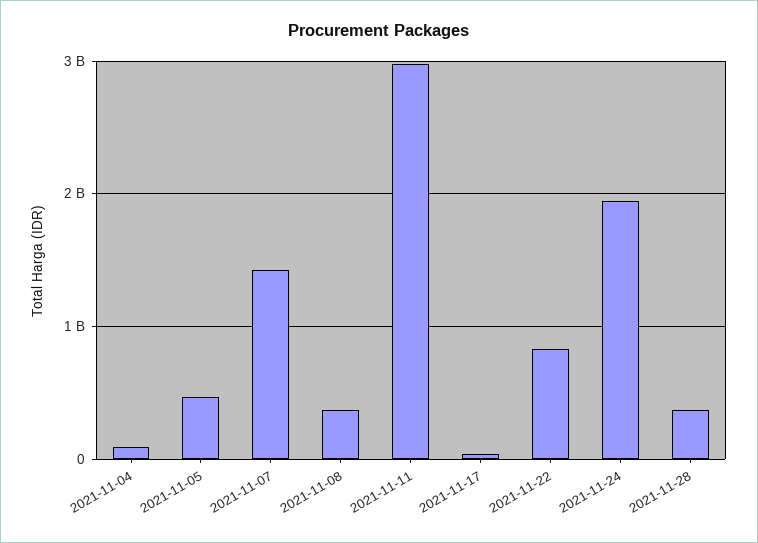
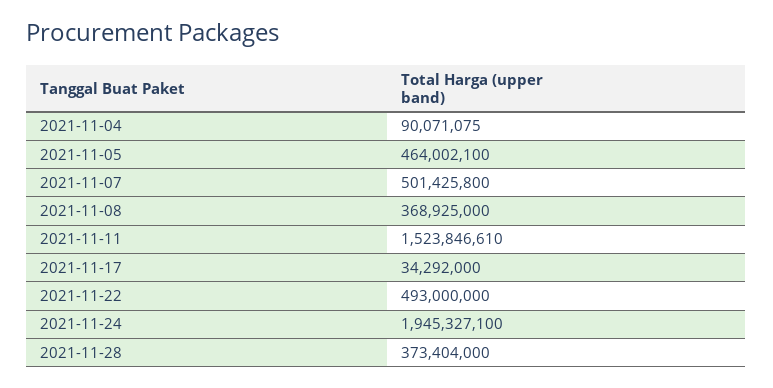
  {
    "2021-11-04": 90071075,
    "2021-11-05": 464002100,
-   "2021-11-07": 1400000000,
+   "2021-11-07": 501425800,
    "2021-11-08": 368925000,
-   "2021-11-11": 3000000000,
+   "2021-11-11": 1523846610,
    "2021-11-17": 34292000,
-   "2021-11-22": 800000000,
+   "2021-11-22": 493000000,
    "2021-11-24": 1945327100,
    "2021-11-28": 373404000
  }

